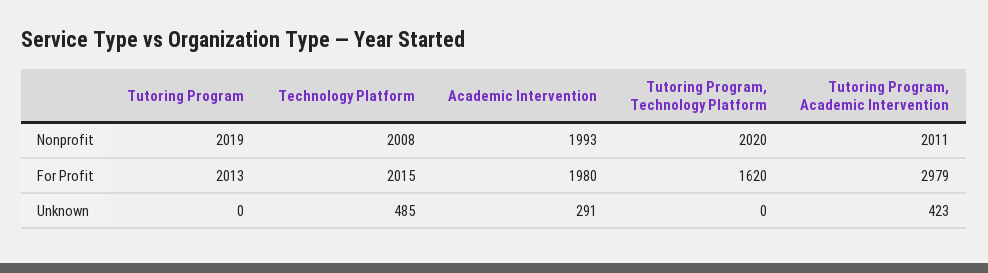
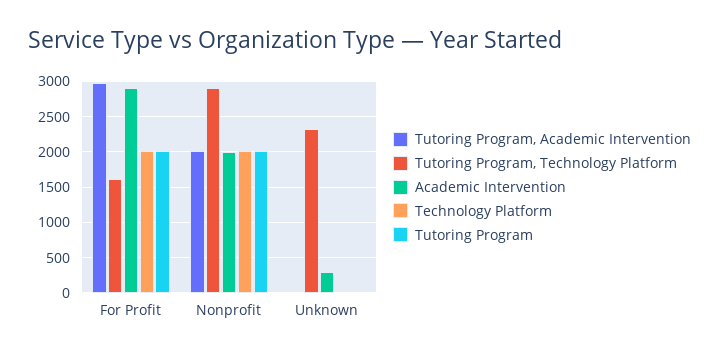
  {
    "Tutoring Program": {
      "Nonprofit": 2019,
      "For Profit": 2013,
      "Unknown": 0
    },
    "Technology Platform": {
      "Nonprofit": 2008,
      "For Profit": 2015,
-     "Unknown": 485
+     "Unknown": 0
    },
    "Academic Intervention": {
      "Nonprofit": 1993,
-     "For Profit": 1980,
+     "For Profit": 2900,
      "Unknown": 291
    },
    "Tutoring Program, Technology Platform": {
-     "Nonprofit": 2020,
+     "Nonprofit": 2900,
      "For Profit": 1620,
-     "Unknown": 0
+     "Unknown": 2300
    },
    "Tutoring Program, Academic Intervention": {
      "Nonprofit": 2011,
      "For Profit": 2979,
-     "Unknown": 423
+     "Unknown": 0
    }
  }

